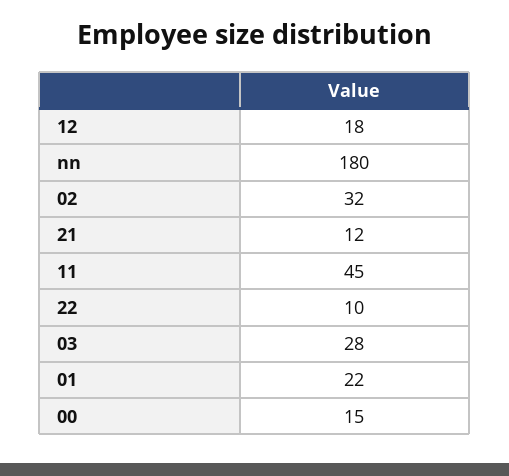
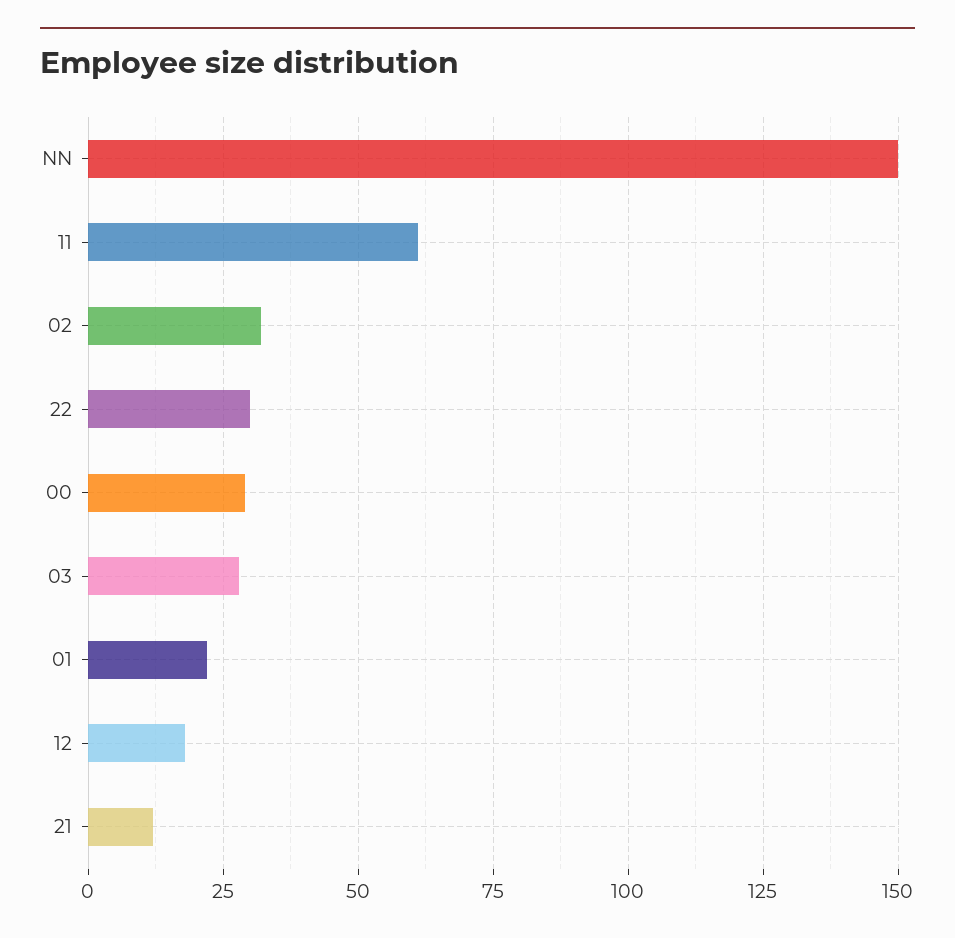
  {
    "12": 18,
-   "nn": 180,
+   "nn": 150,
    "02": 32,
    "21": 12,
-   "11": 45,
+   "11": 60,
-   "22": 10,
+   "22": 30,
    "03": 28,
    "01": 22,
-   "00": 15
+   "00": 30
  }

